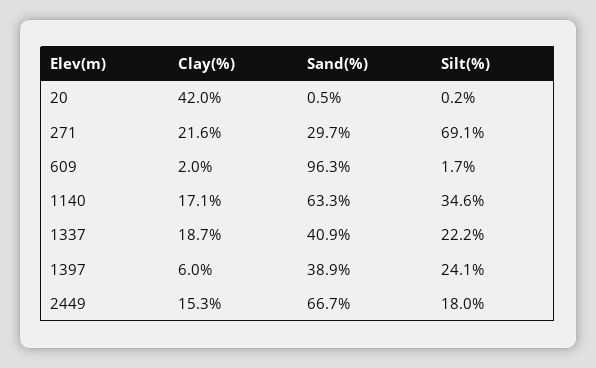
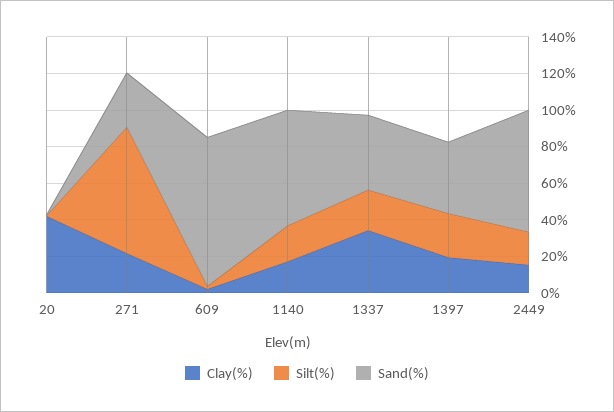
  {
    "Clay(%)": {
      "20": 42,
      "271": 21.6,
      "609": 2,
      "1140": 17.1,
-     "1337": 18.7,
+     "1337": 35,
-     "1397": 6,
+     "1397": 20,
      "2449": 15.3
    },
    "Sand(%)": {
      "20": 0.5,
      "271": 29.7,
-     "609": 96.3,
+     "609": 80,
      "1140": 63.3,
      "1337": 40.9,
      "1397": 38.9,
      "2449": 66.7
    },
    "Silt(%)": {
      "20": 0.2,
      "271": 69.1,
      "609": 1.7,
-     "1140": 34.6,
+     "1140": 20,
      "1337": 22.2,
      "1397": 24.1,
      "2449": 18
    }
  }

